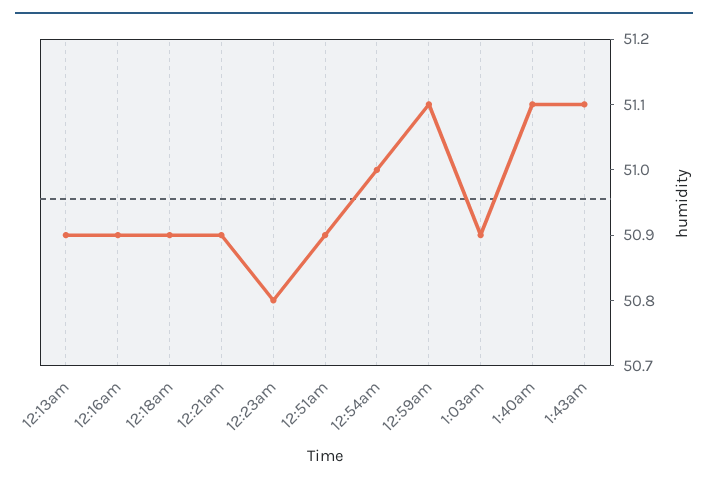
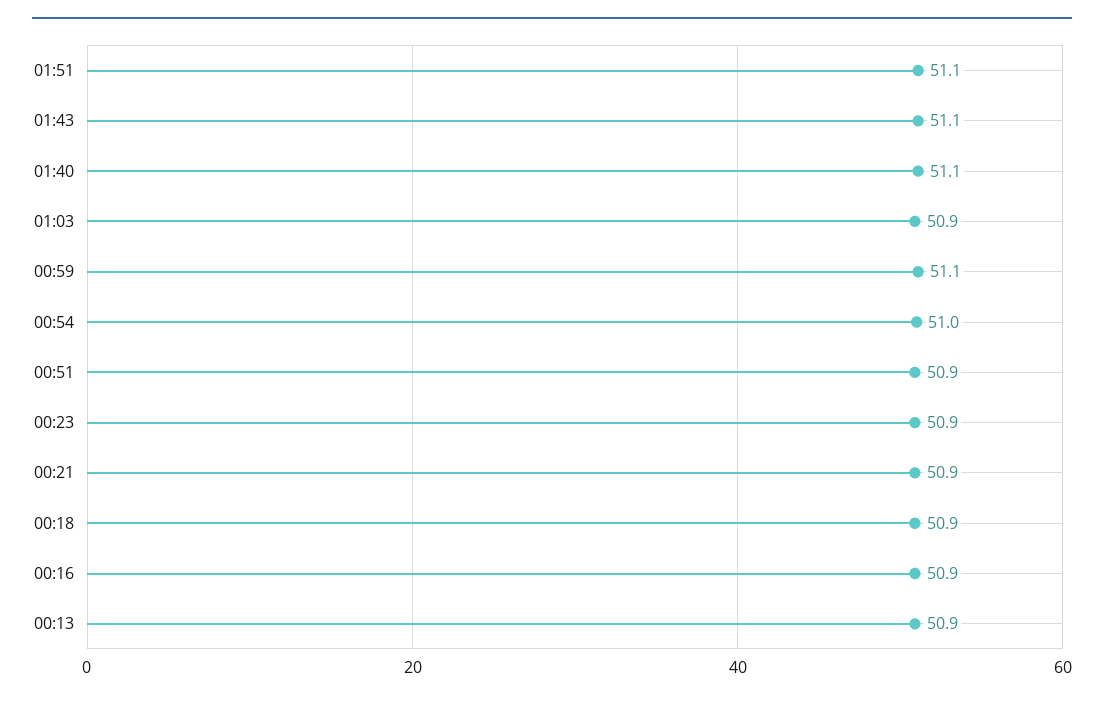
  {
    "12:13am": 50.9,
    "12:16am": 50.9,
    "12:18am": 50.9,
    "12:21am": 50.9,
-   "12:23am": 50.8,
+   "12:23am": 50.9,
    "12:51am": 50.9,
    "12:54am": 51,
    "12:59am": 51.1,
    "1:03am": 50.9,
    "1:40am": 51.1,
-   "1:43am": 51.1
+   "1:43am": 51.1,
+   "01:51": 51.1
  }

